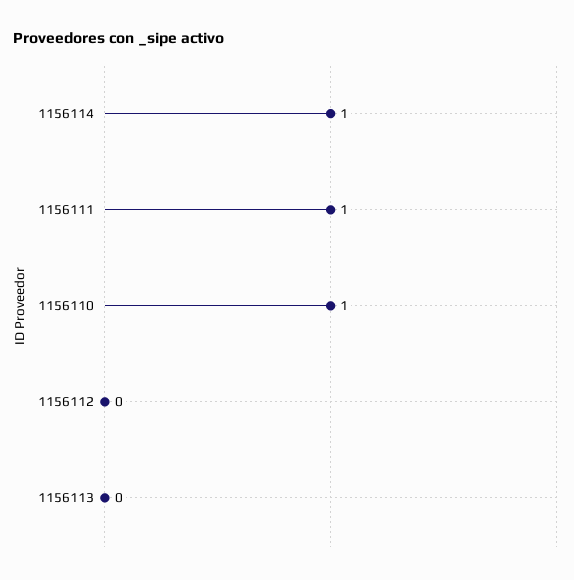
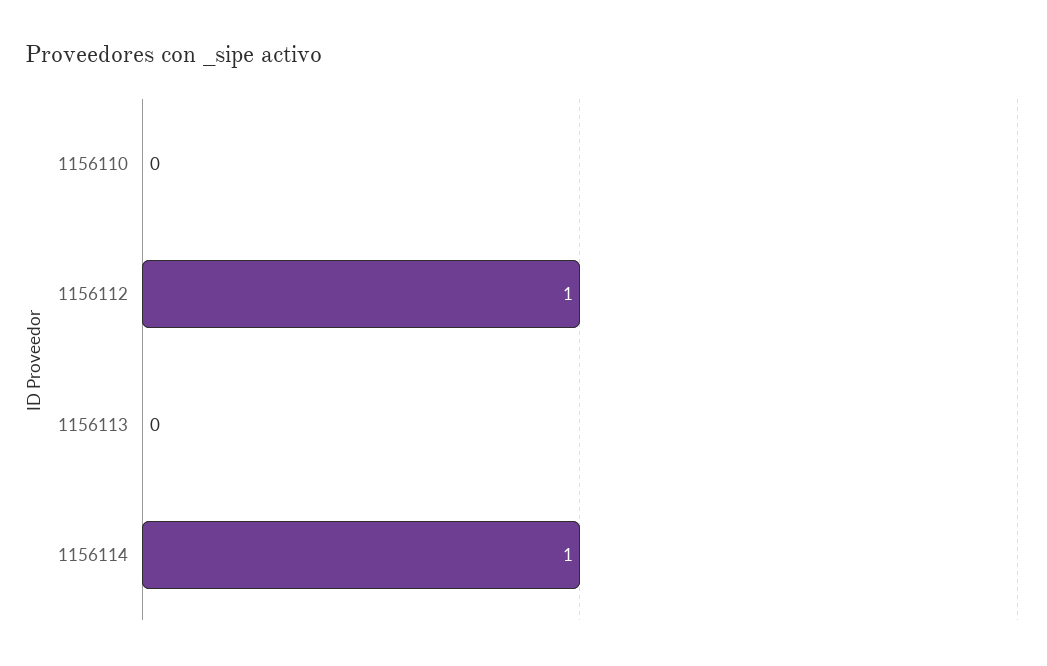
  {
    "1156114": 1,
-   "1156111": 1,
-   "1156110": 1,
+   "1156110": 0,
-   "1156112": 0,
+   "1156112": 1,
    "1156113": 0
  }

